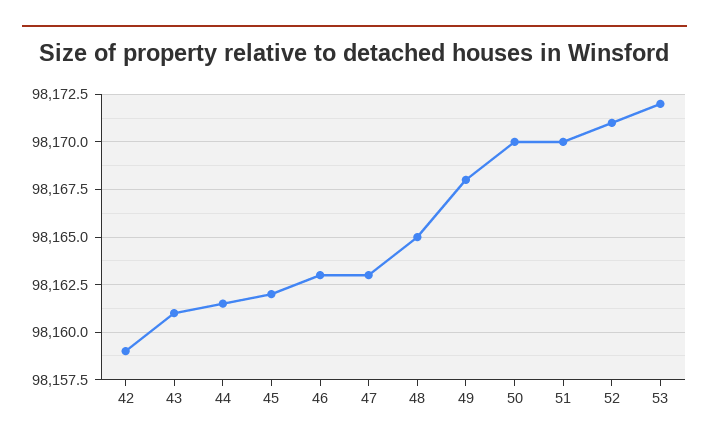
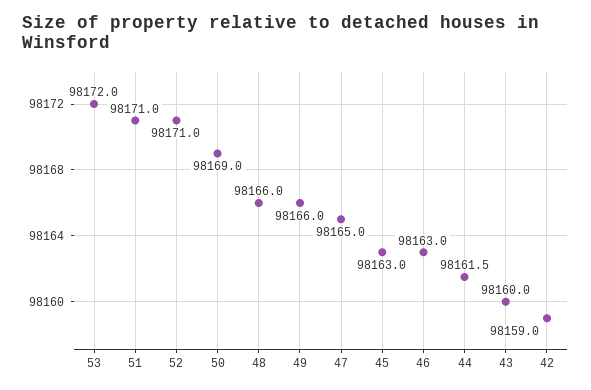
  {
    "42": 98159,
-   "43": 98161,
+   "43": 98160,
    "44": 98161.5,
-   "45": 98162,
+   "45": 98163,
    "46": 98163,
-   "47": 98163,
+   "47": 98165,
-   "48": 98165,
+   "48": 98166,
-   "49": 98168,
+   "49": 98166,
-   "50": 98170,
+   "50": 98169,
-   "51": 98170,
+   "51": 98171,
    "52": 98171,
    "53": 98172
  }

